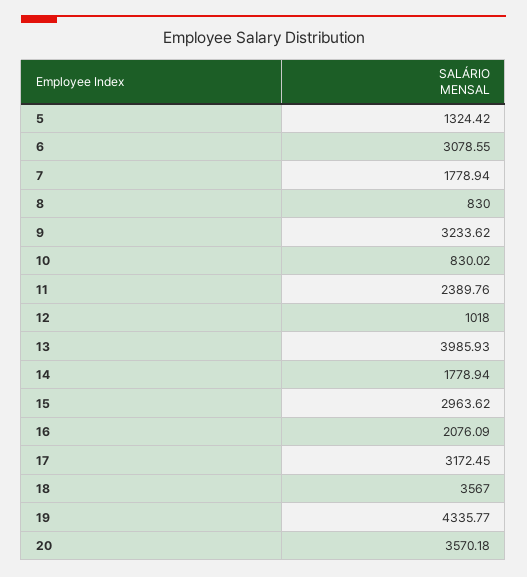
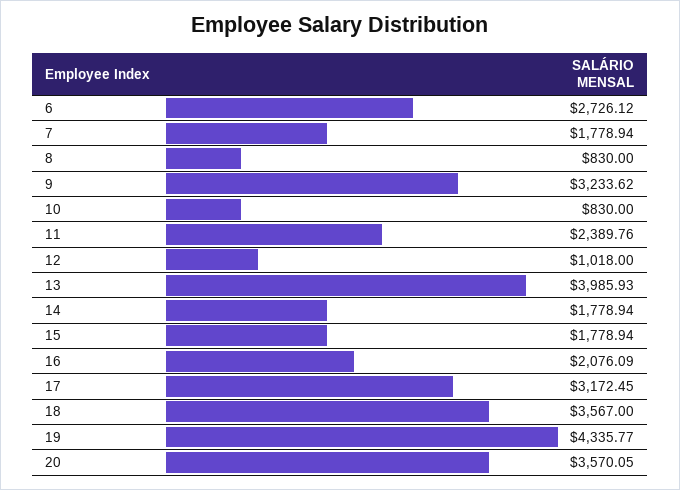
  {
-   "5": 1324.42,
-   "6": 3078.55,
+   "6": 2726.12,
    "7": 1778.94,
    "8": 830,
    "9": 3233.62,
-   "10": 830.02,
+   "10": 830,
    "11": 2389.76,
    "12": 1018,
    "13": 3985.93,
    "14": 1778.94,
-   "15": 2963.62,
+   "15": 1778.94,
    "16": 2076.09,
    "17": 3172.45,
    "18": 3567,
    "19": 4335.77,
-   "20": 3570.18
+   "20": 3570.05
  }

